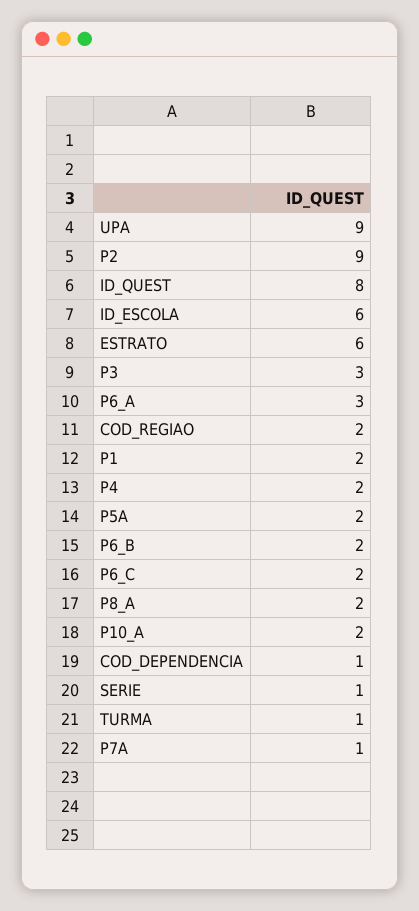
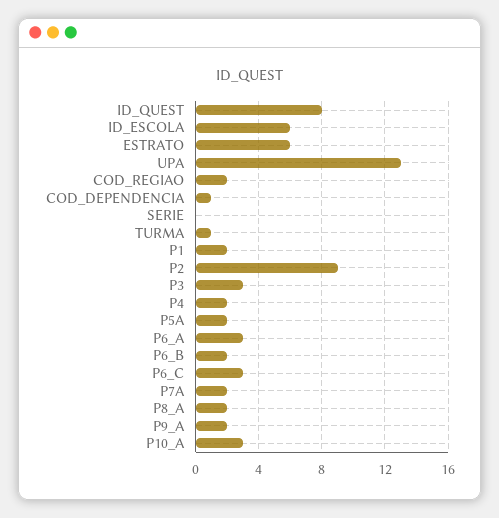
  {
-   "UPA": 9,
+   "UPA": 13,
    "P2": 9,
    "ID_QUEST": 8,
    "ID_ESCOLA": 6,
    "ESTRATO": 6,
    "P3": 3,
    "P6_A": 3,
    "COD_REGIAO": 2,
    "P1": 2,
    "P4": 2,
    "P5A": 2,
    "P6_B": 2,
-   "P6_C": 2,
+   "P6_C": 3,
    "P8_A": 2,
-   "P10_A": 2,
+   "P10_A": 3,
    "COD_DEPENDENCIA": 1,
-   "SERIE": 1,
+   "SERIE": 0,
    "TURMA": 1,
-   "P7A": 1
+   "P7A": 2,
+   "P9_A": 2
  }

